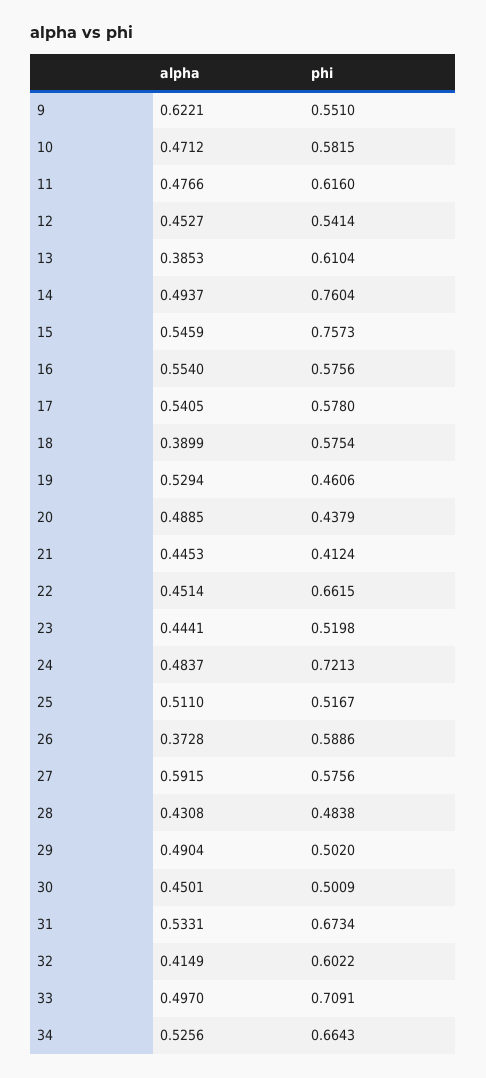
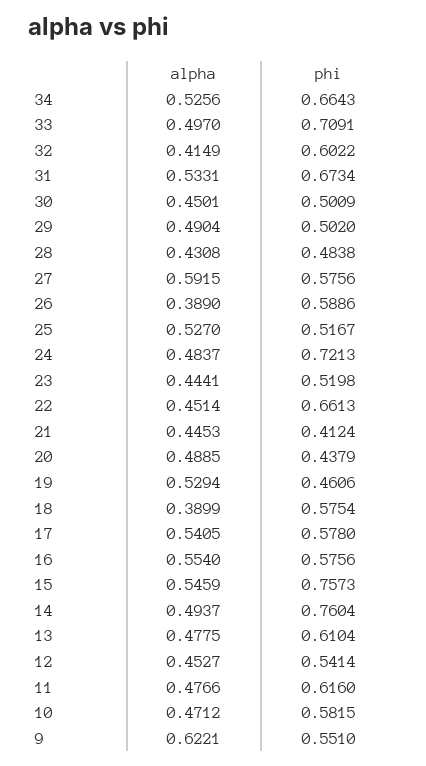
  {
    "alpha": {
      "9": 0.6221,
      "10": 0.4712,
      "11": 0.4766,
      "12": 0.4527,
-     "13": 0.3853,
+     "13": 0.4775,
      "14": 0.4937,
      "15": 0.5459,
      "16": 0.554,
      "17": 0.5405,
      "18": 0.3899,
      "19": 0.5294,
      "20": 0.4885,
      "21": 0.4453,
      "22": 0.4514,
      "23": 0.4441,
      "24": 0.4837,
-     "25": 0.511,
+     "25": 0.527,
-     "26": 0.3728,
+     "26": 0.389,
      "27": 0.5915,
      "28": 0.4308,
      "29": 0.4904,
      "30": 0.4501,
      "31": 0.5331,
      "32": 0.4149,
      "33": 0.497,
      "34": 0.5256
    },
    "phi": {
      "9": 0.551,
      "10": 0.5815,
      "11": 0.616,
      "12": 0.5414,
      "13": 0.6104,
      "14": 0.7604,
      "15": 0.7573,
      "16": 0.5756,
      "17": 0.578,
      "18": 0.5754,
      "19": 0.4606,
      "20": 0.4379,
      "21": 0.4124,
-     "22": 0.6615,
+     "22": 0.6613,
      "23": 0.5198,
      "24": 0.7213,
      "25": 0.5167,
      "26": 0.5886,
      "27": 0.5756,
      "28": 0.4838,
      "29": 0.502,
      "30": 0.5009,
      "31": 0.6734,
      "32": 0.6022,
      "33": 0.7091,
      "34": 0.6643
    }
  }

